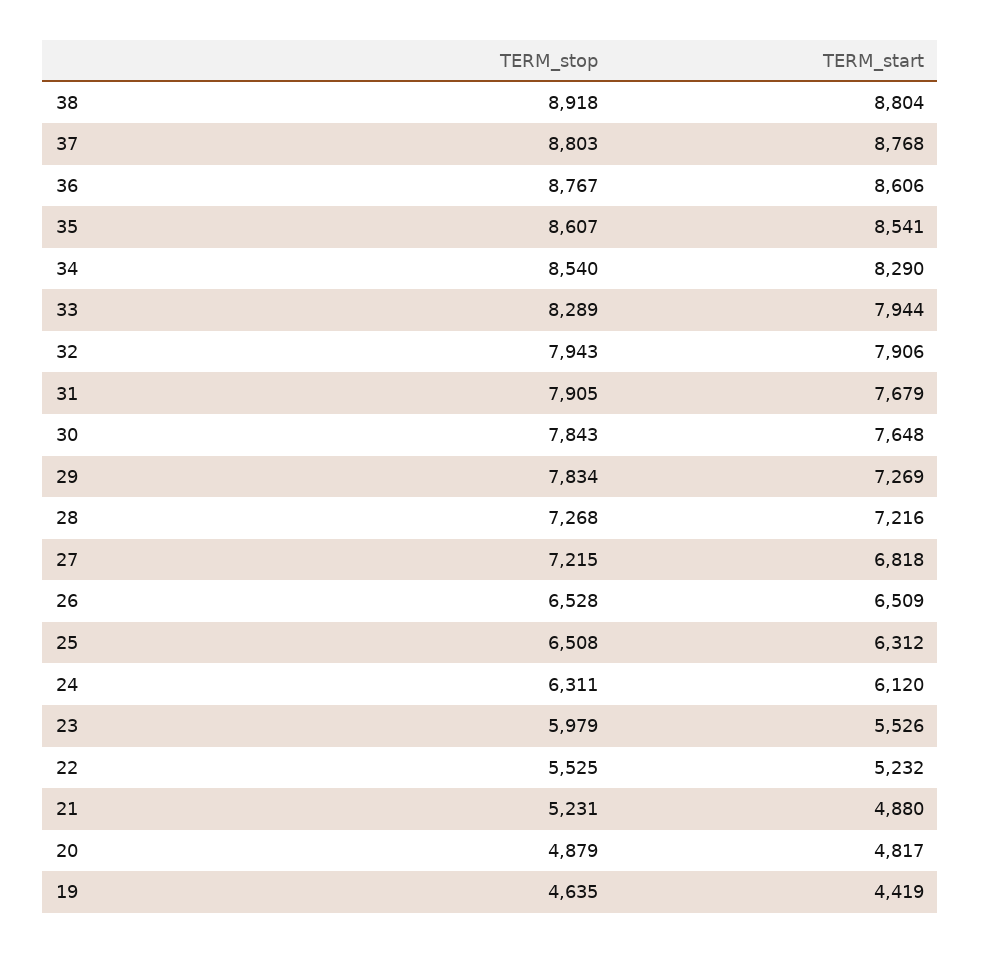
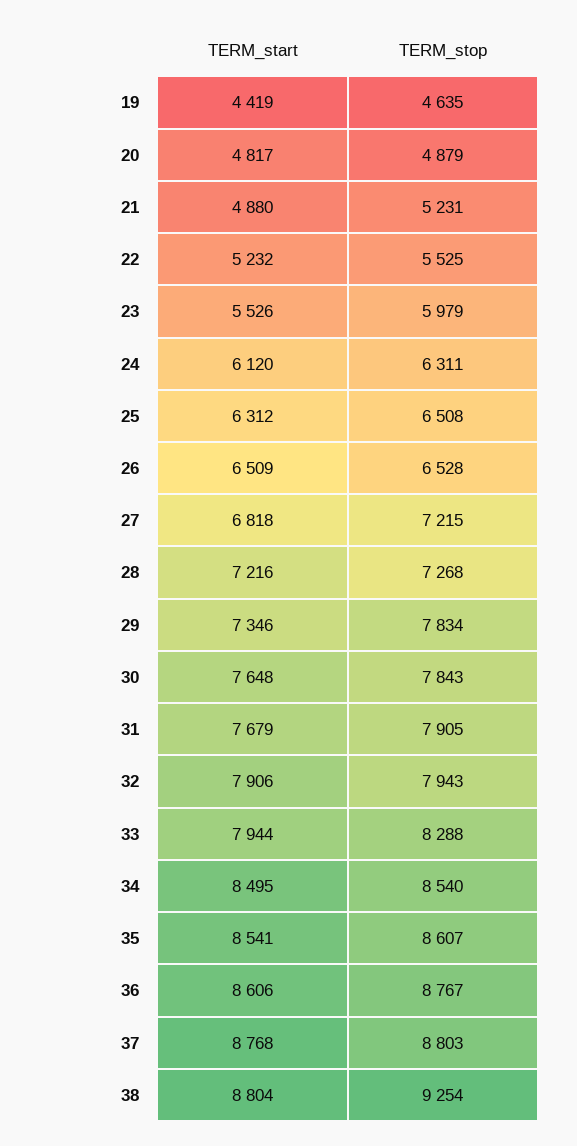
  {
    "TERM_stop": {
-     "38": 8918,
+     "38": 9254,
      "37": 8803,
      "36": 8767,
      "35": 8607,
      "34": 8540,
-     "33": 8289,
+     "33": 8288,
      "32": 7943,
      "31": 7905,
      "30": 7843,
      "29": 7834,
      "28": 7268,
      "27": 7215,
      "26": 6528,
      "25": 6508,
      "24": 6311,
      "23": 5979,
      "22": 5525,
      "21": 5231,
      "20": 4879,
      "19": 4635
    },
    "TERM_start": {
      "38": 8804,
      "37": 8768,
      "36": 8606,
      "35": 8541,
-     "34": 8290,
+     "34": 8495,
      "33": 7944,
      "32": 7906,
      "31": 7679,
      "30": 7648,
-     "29": 7269,
+     "29": 7346,
      "28": 7216,
      "27": 6818,
      "26": 6509,
      "25": 6312,
      "24": 6120,
      "23": 5526,
      "22": 5232,
      "21": 4880,
      "20": 4817,
      "19": 4419
    }
  }

